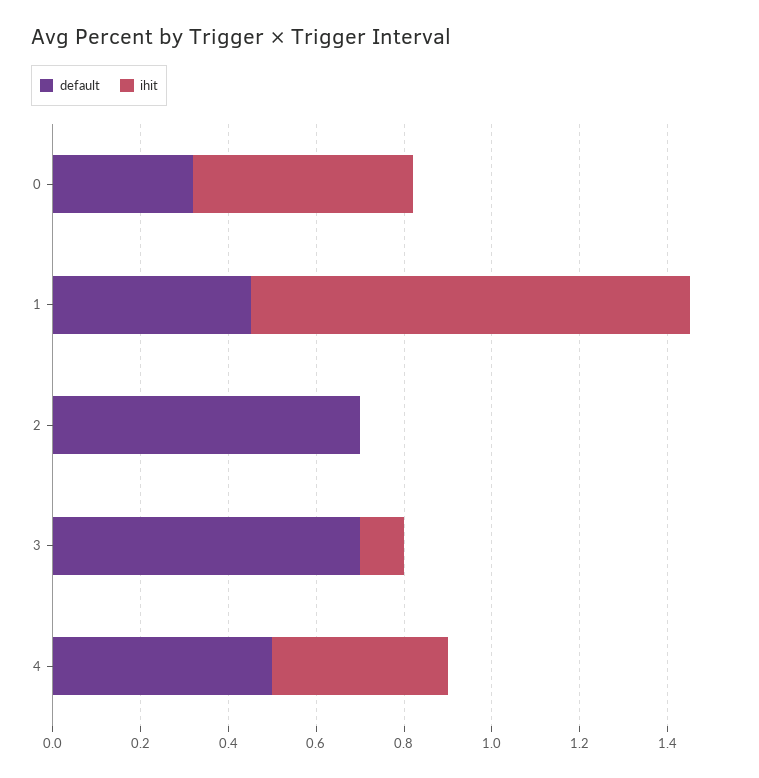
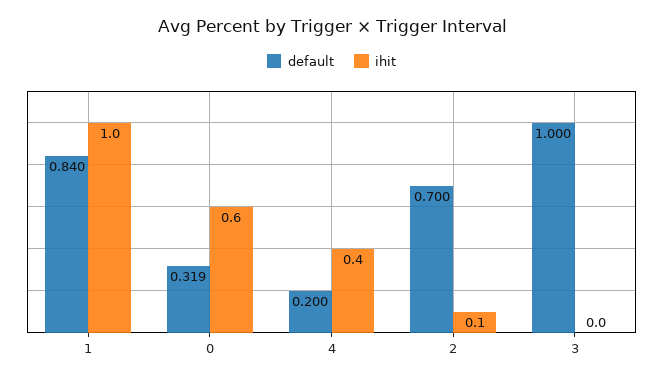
  {
    "default": {
      "0": 0.319,
-     "1": 0.45,
+     "1": 0.84,
      "2": 0.7,
-     "3": 0.7,
+     "3": 1,
-     "4": 0.5
+     "4": 0.2
    },
    "ihit": {
-     "0": 0.5,
+     "0": 0.6,
      "1": 1,
-     "2": 0,
+     "2": 0.1,
-     "3": 0.1,
+     "3": 0,
      "4": 0.4
    }
  }

